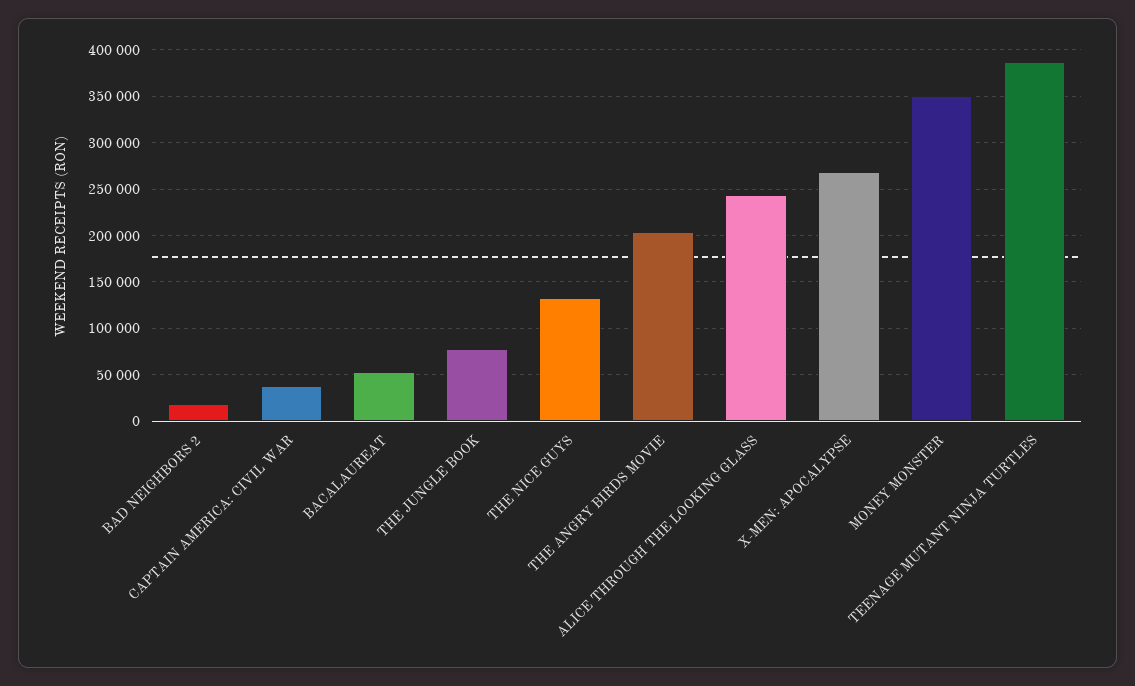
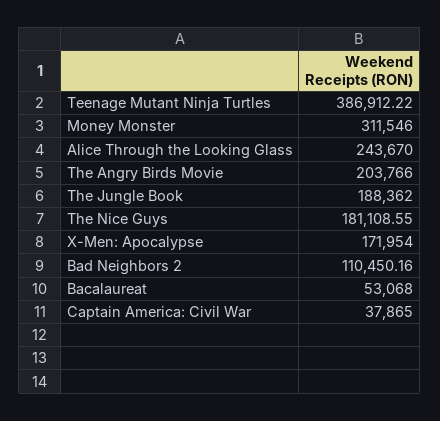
  {
-   "BAD NEIGHBORS 2": 20000,
+   "BAD NEIGHBORS 2": 110450.16,
    "CAPTAIN AMERICA: CIVIL WAR": 37865,
    "BACALAUREAT": 53068,
-   "THE JUNGLE BOOK": 80000,
+   "THE JUNGLE BOOK": 188362,
-   "THE NICE GUYS": 130000,
+   "THE NICE GUYS": 181108.55,
    "THE ANGRY BIRDS MOVIE": 203766,
    "ALICE THROUGH THE LOOKING GLASS": 243670,
-   "X-MEN: APOCALYPSE": 270000,
+   "X-MEN: APOCALYPSE": 171954,
-   "MONEY MONSTER": 350000,
+   "MONEY MONSTER": 311546,
    "TEENAGE MUTANT NINJA TURTLES": 386912.22
  }

